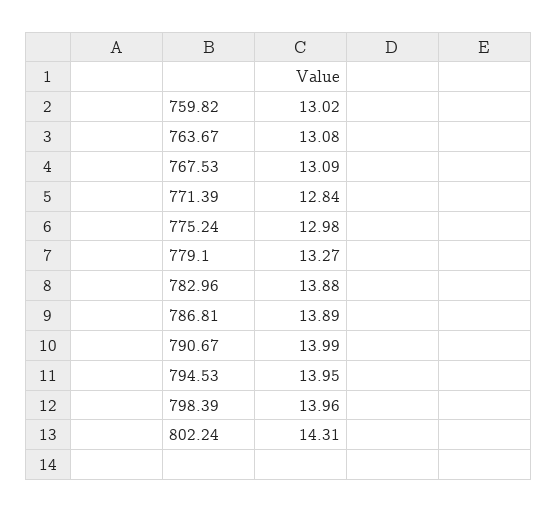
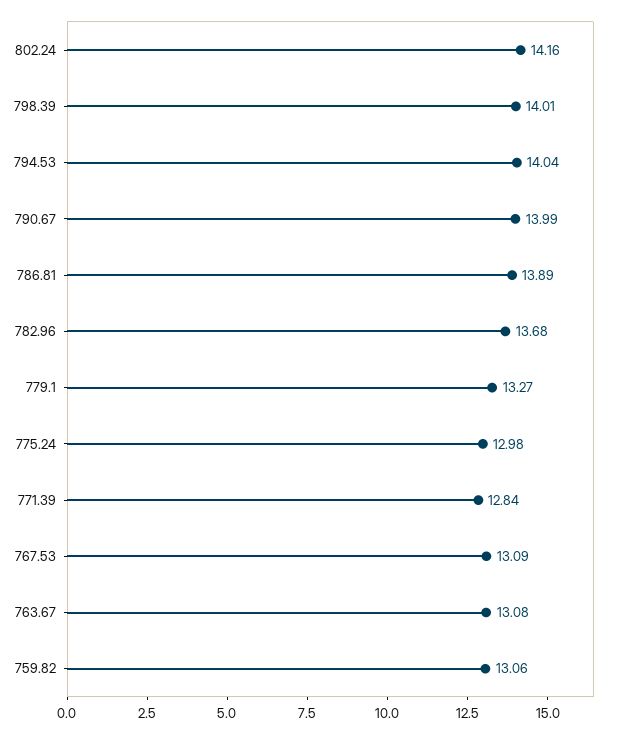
  {
-   "759.82": 13.02,
+   "759.82": 13.06,
    "763.67": 13.08,
    "767.53": 13.09,
    "771.39": 12.84,
    "775.24": 12.98,
    "779.1": 13.27,
-   "782.96": 13.88,
+   "782.96": 13.68,
    "786.81": 13.89,
    "790.67": 13.99,
-   "794.53": 13.95,
+   "794.53": 14.04,
-   "798.39": 13.96,
+   "798.39": 14.01,
-   "802.24": 14.31
+   "802.24": 14.16
  }

